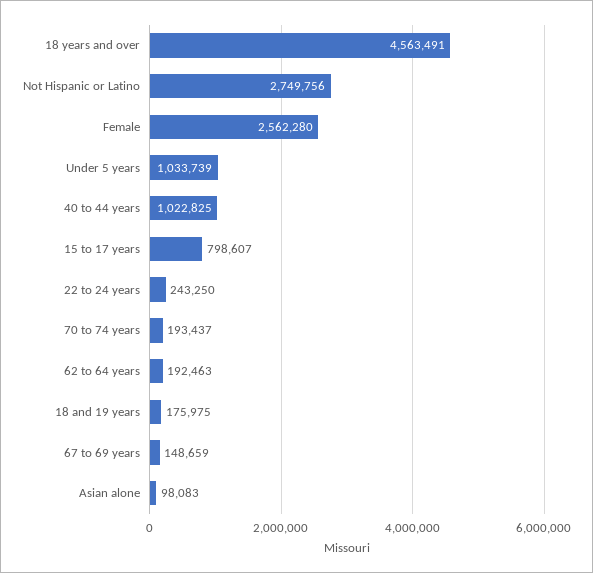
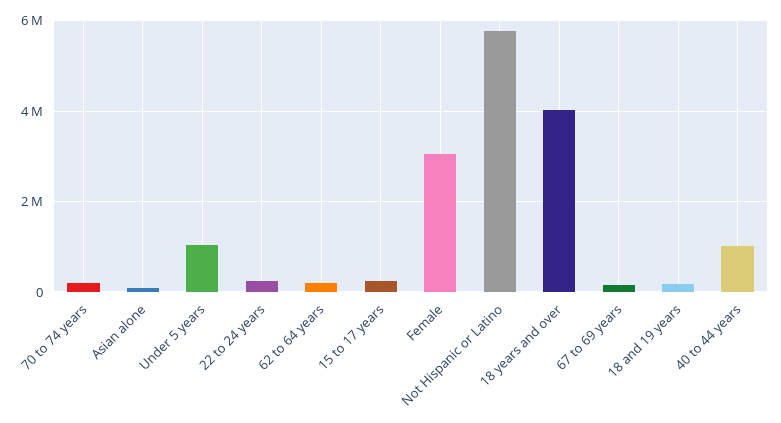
  {
-   "18 years and over": 4563491,
+   "18 years and over": 4000000,
-   "Not Hispanic or Latino": 2749756,
+   "Not Hispanic or Latino": 5800000,
-   "Female": 2562280,
+   "Female": 3000000,
    "Under 5 years": 1033739,
    "40 to 44 years": 1022825,
-   "15 to 17 years": 798607,
+   "15 to 17 years": 200000,
    "22 to 24 years": 243250,
    "70 to 74 years": 193437,
    "62 to 64 years": 192463,
    "18 and 19 years": 175975,
    "67 to 69 years": 148659,
    "Asian alone": 98083
  }

